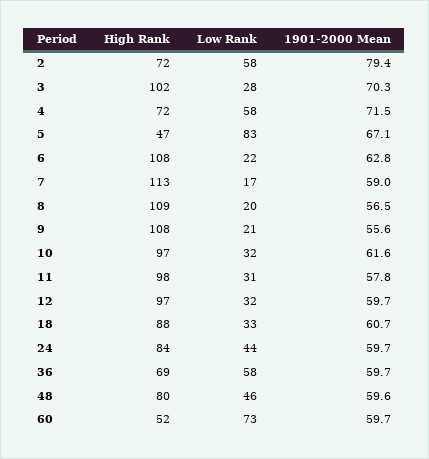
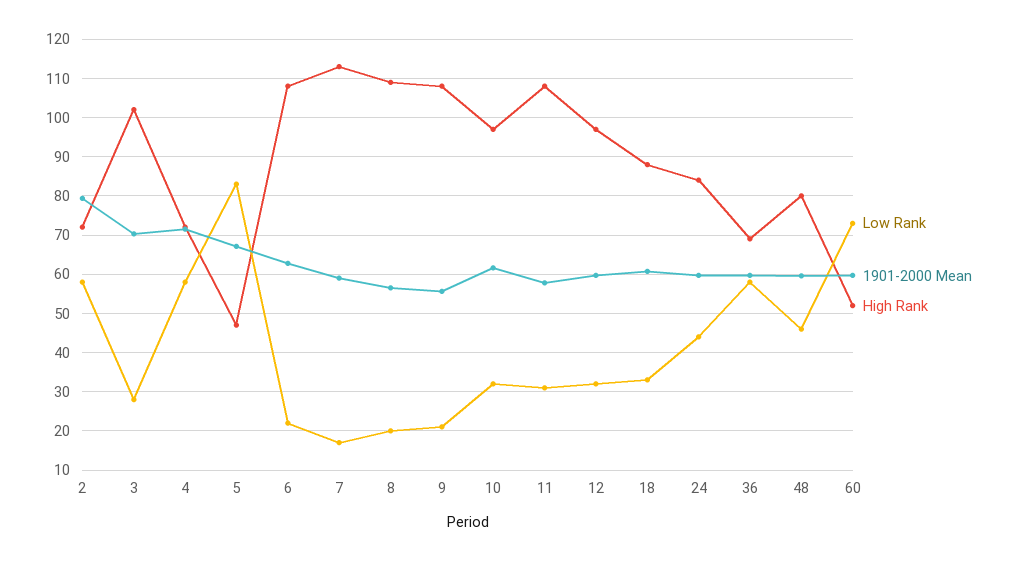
  {
    "High Rank": {
      "2": 72,
      "3": 102,
      "4": 72,
      "5": 47,
      "6": 108,
      "7": 113,
      "8": 109,
      "9": 108,
      "10": 97,
-     "11": 98,
+     "11": 108,
      "12": 97,
      "18": 88,
      "24": 84,
      "36": 69,
      "48": 80,
      "60": 52
    },
    "Low Rank": {
      "2": 58,
      "3": 28,
      "4": 58,
      "5": 83,
      "6": 22,
      "7": 17,
      "8": 20,
      "9": 21,
      "10": 32,
      "11": 31,
      "12": 32,
      "18": 33,
      "24": 44,
      "36": 58,
      "48": 46,
      "60": 73
    },
    "1901-2000 Mean": {
      "2": 79.4,
      "3": 70.3,
      "4": 71.5,
      "5": 67.1,
      "6": 62.8,
      "7": 59,
      "8": 56.5,
      "9": 55.6,
      "10": 61.6,
      "11": 57.8,
      "12": 59.7,
      "18": 60.7,
      "24": 59.7,
      "36": 59.7,
      "48": 59.6,
      "60": 59.7
    }
  }

